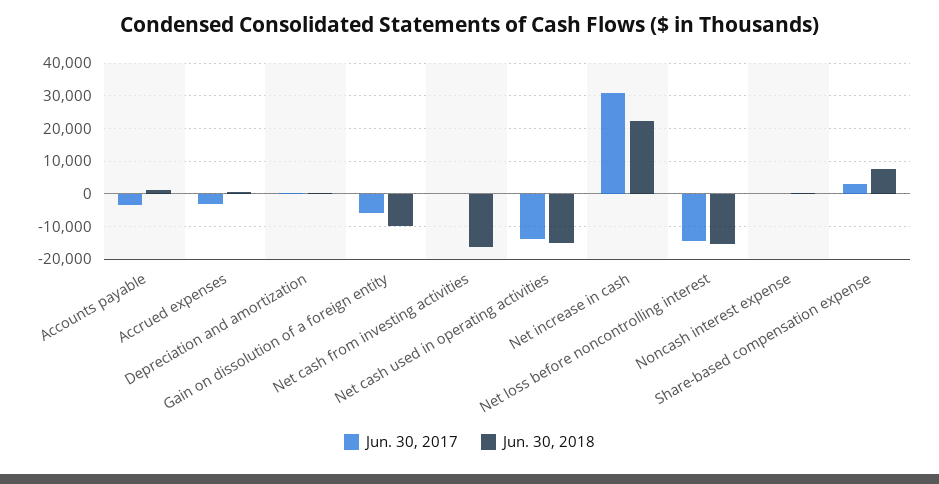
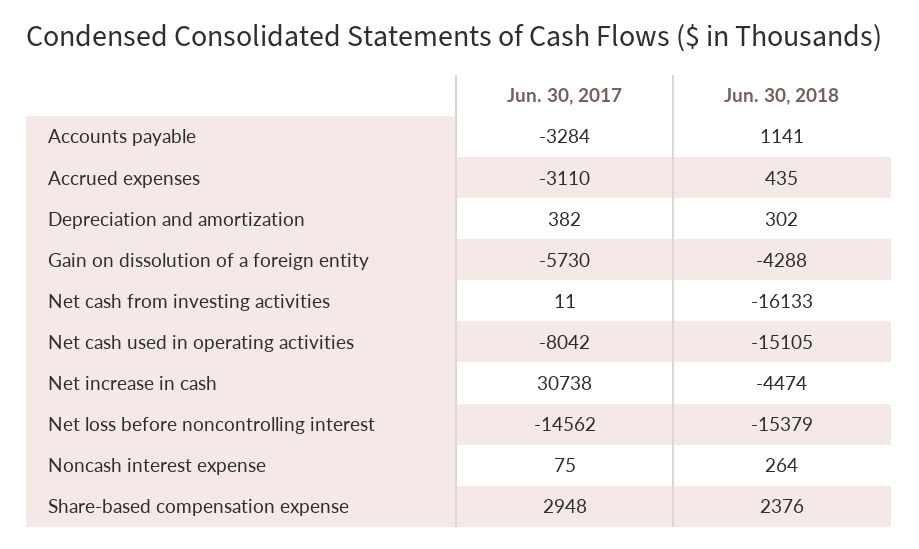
  {
    "Jun. 30, 2017": {
      "Accounts payable": -3284,
      "Accrued expenses": -3110,
      "Depreciation and amortization": 382,
      "Gain on dissolution of a foreign entity": -5730,
      "Net cash from investing activities": 11,
-     "Net cash used in operating activities": -14000,
+     "Net cash used in operating activities": -8042,
      "Net increase in cash": 30738,
      "Net loss before noncontrolling interest": -14562,
      "Noncash interest expense": 75,
      "Share-based compensation expense": 2948
    },
    "Jun. 30, 2018": {
      "Accounts payable": 1141,
      "Accrued expenses": 435,
      "Depreciation and amortization": 302,
-     "Gain on dissolution of a foreign entity": -10000,
+     "Gain on dissolution of a foreign entity": -4288,
      "Net cash from investing activities": -16133,
      "Net cash used in operating activities": -15105,
-     "Net increase in cash": 22000,
+     "Net increase in cash": -4474,
      "Net loss before noncontrolling interest": -15379,
      "Noncash interest expense": 264,
-     "Share-based compensation expense": 8000
+     "Share-based compensation expense": 2376
    }
  }

